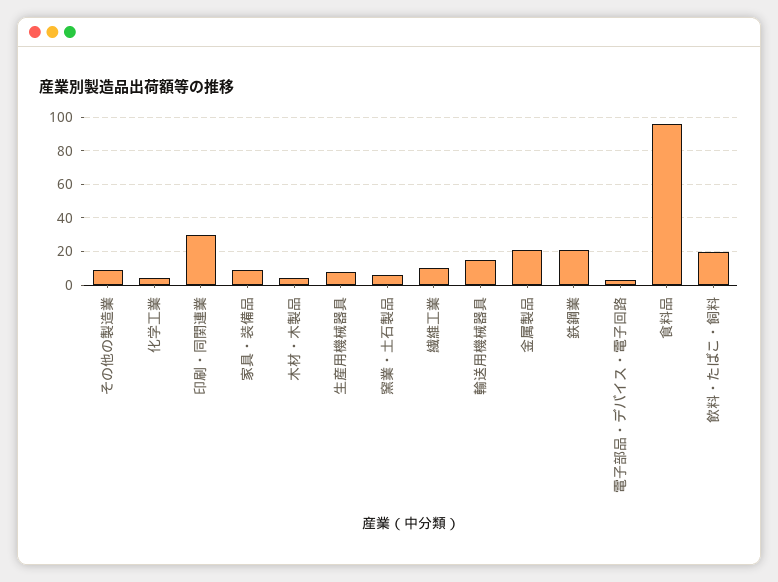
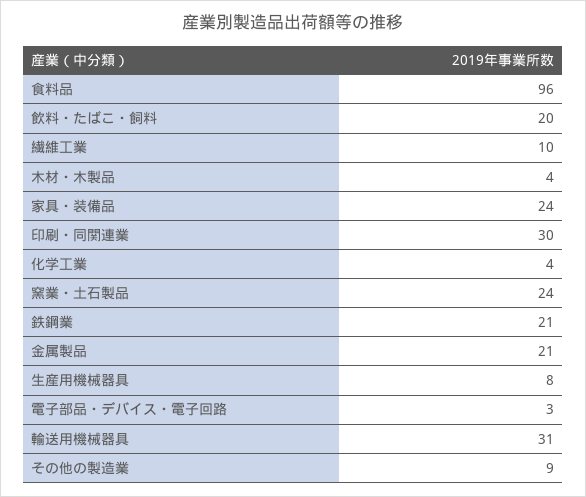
  {
    "その他の製造業": 9,
    "化学工業": 4,
    "印刷・同関連業": 30,
-   "家具・装備品": 10,
+   "家具・装備品": 24,
    "木材・木製品": 4,
    "生産用機械器具": 8,
-   "窯業・土石製品": 5,
+   "窯業・土石製品": 24,
    "繊維工業": 10,
-   "輸送用機械器具": 15,
+   "輸送用機械器具": 31,
    "金属製品": 21,
    "鉄鋼業": 21,
    "電子部品・デバイス・電子回路": 3,
    "食料品": 96,
    "飲料・たばこ・飼料": 20
  }

